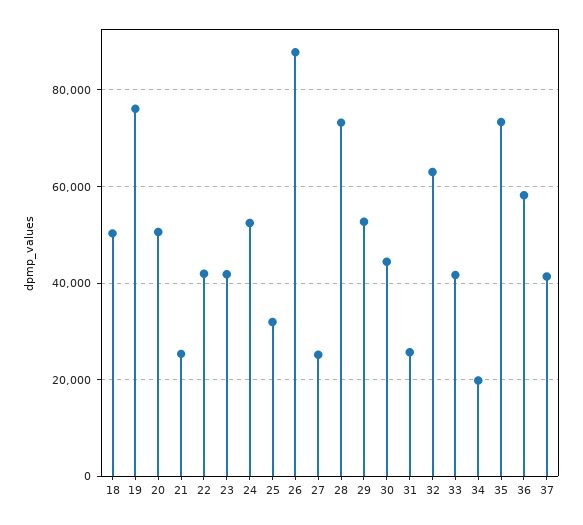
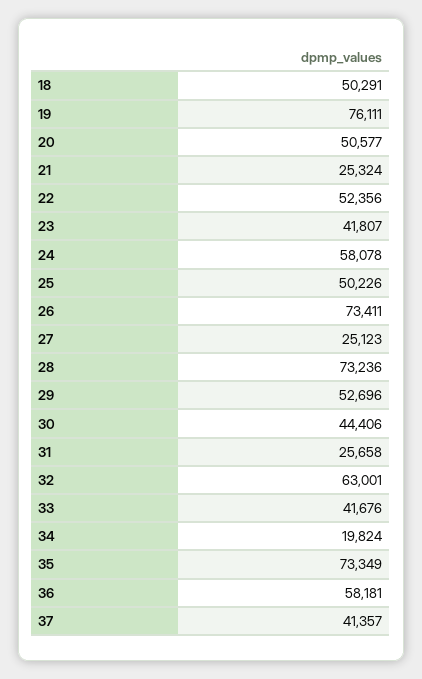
  {
    "18": 50291,
    "19": 76111,
    "20": 50577,
    "21": 25324,
-   "22": 42000,
+   "22": 52356,
    "23": 41807,
-   "24": 52000,
+   "24": 58078,
-   "25": 32000,
+   "25": 50226,
-   "26": 88000,
+   "26": 73411,
    "27": 25123,
    "28": 73236,
    "29": 52696,
    "30": 44406,
    "31": 25658,
    "32": 63001,
    "33": 41676,
    "34": 19824,
    "35": 73349,
    "36": 58181,
    "37": 41357
  }

